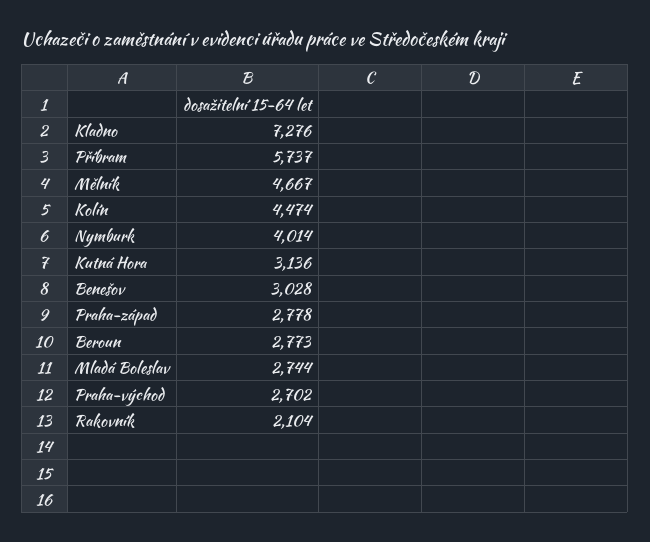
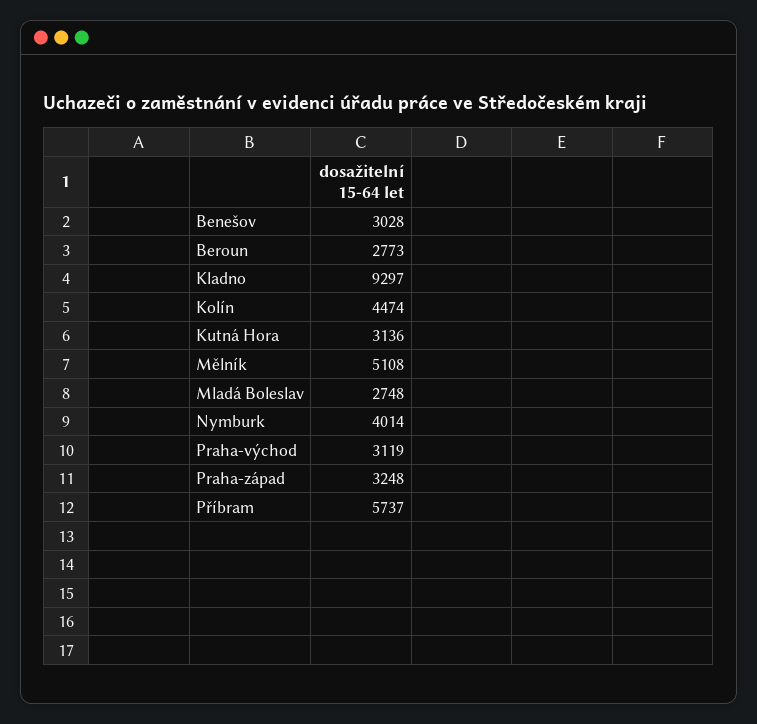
  {
-   "Kladno": 7276,
+   "Kladno": 9297,
    "Příbram": 5737,
-   "Mělník": 4667,
+   "Mělník": 5108,
    "Kolín": 4474,
    "Nymburk": 4014,
    "Kutná Hora": 3136,
    "Benešov": 3028,
-   "Praha-západ": 2778,
+   "Praha-západ": 3248,
    "Beroun": 2773,
-   "Mladá Boleslav": 2744,
+   "Mladá Boleslav": 2748,
-   "Praha-východ": 2702,
+   "Praha-východ": 3119
-   "Rakovník": 2104
  }

